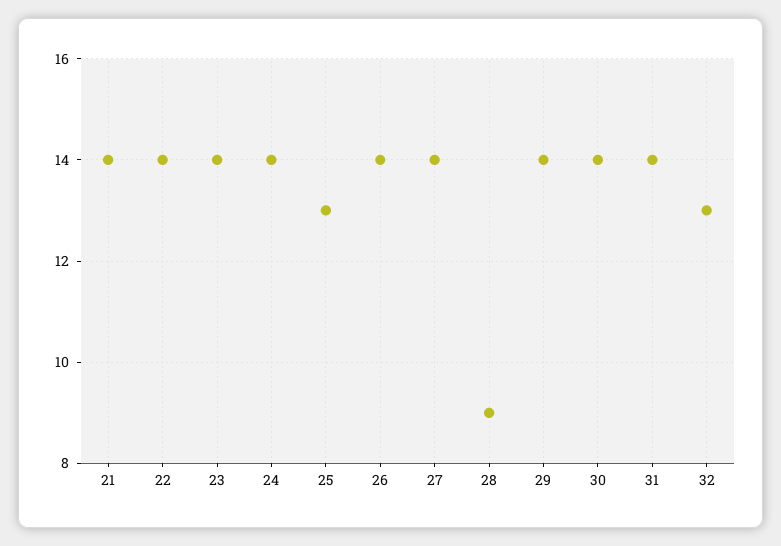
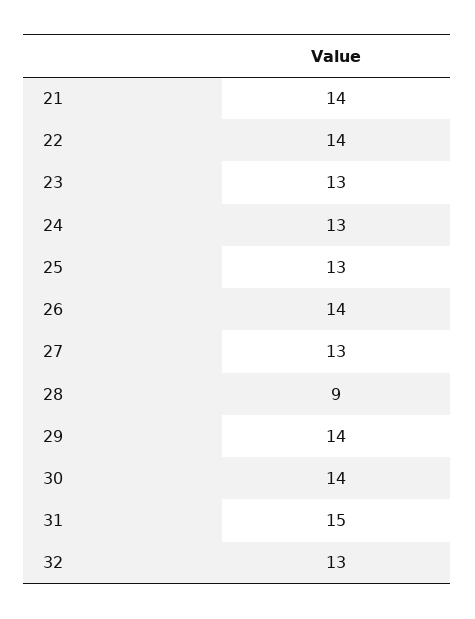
  {
    "21": 14,
    "22": 14,
-   "23": 14,
+   "23": 13,
-   "24": 14,
+   "24": 13,
    "25": 13,
    "26": 14,
-   "27": 14,
+   "27": 13,
    "28": 9,
    "29": 14,
    "30": 14,
-   "31": 14,
+   "31": 15,
    "32": 13
  }

